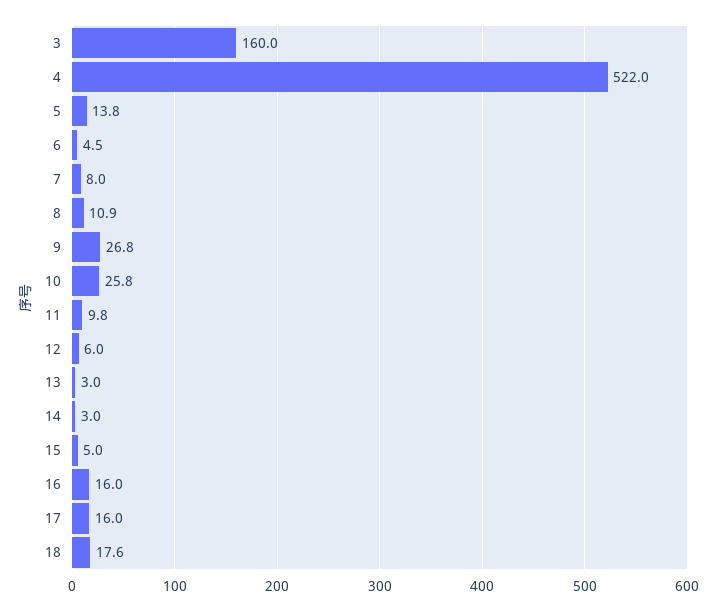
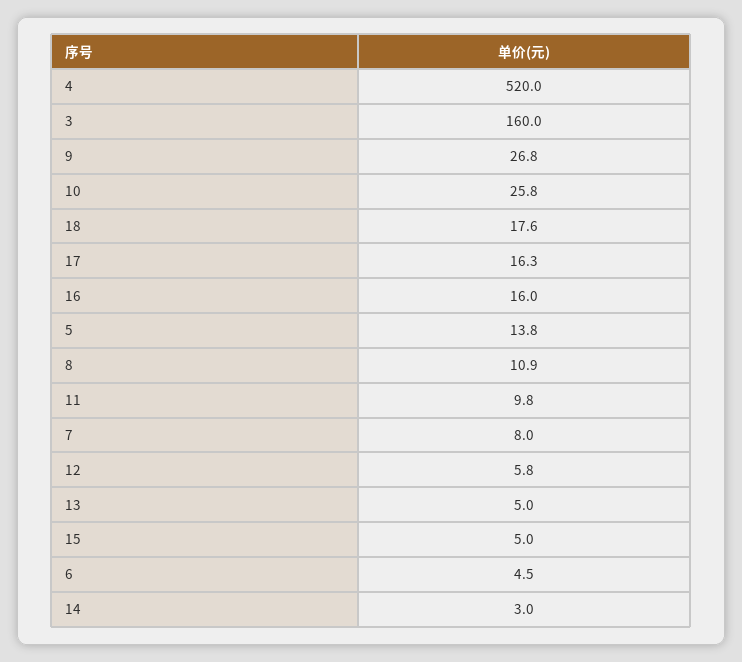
  {
    "3": 160,
-   "4": 522,
+   "4": 520,
    "5": 13.8,
    "6": 4.5,
    "7": 8,
    "8": 10.9,
    "9": 26.8,
    "10": 25.8,
    "11": 9.8,
-   "12": 6,
+   "12": 5.8,
-   "13": 3,
+   "13": 5,
    "14": 3,
    "15": 5,
    "16": 16,
-   "17": 16,
+   "17": 16.3,
    "18": 17.6
  }

